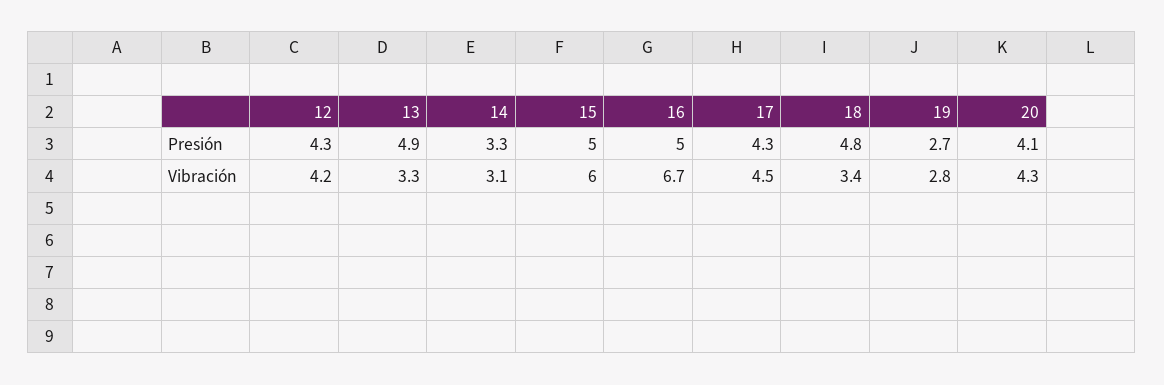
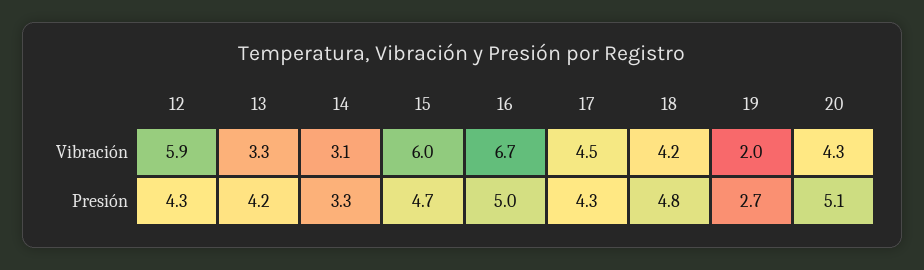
  {
    "12": {
      "Presión": 4.3,
-     "Vibración": 4.2
+     "Vibración": 5.9
    },
    "13": {
-     "Presión": 4.9,
+     "Presión": 4.2,
      "Vibración": 3.3
    },
    "14": {
      "Presión": 3.3,
      "Vibración": 3.1
    },
    "15": {
-     "Presión": 5,
+     "Presión": 4.7,
      "Vibración": 6
    },
    "16": {
      "Presión": 5,
      "Vibración": 6.7
    },
    "17": {
      "Presión": 4.3,
      "Vibración": 4.5
    },
    "18": {
      "Presión": 4.8,
-     "Vibración": 3.4
+     "Vibración": 4.2
    },
    "19": {
      "Presión": 2.7,
-     "Vibración": 2.8
+     "Vibración": 2
    },
    "20": {
-     "Presión": 4.1,
+     "Presión": 5.1,
      "Vibración": 4.3
    }
  }

